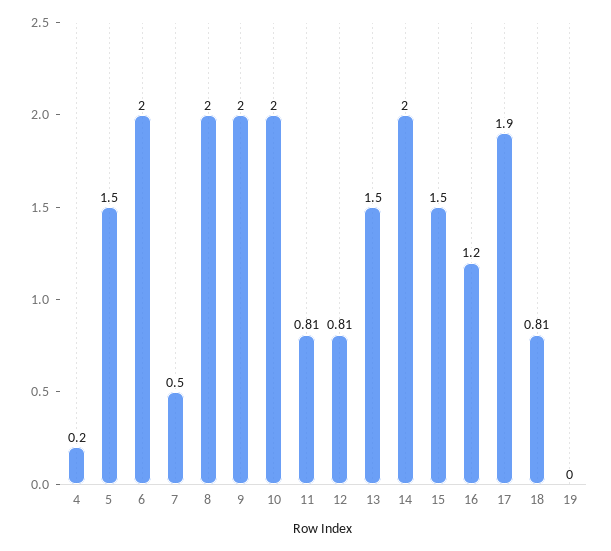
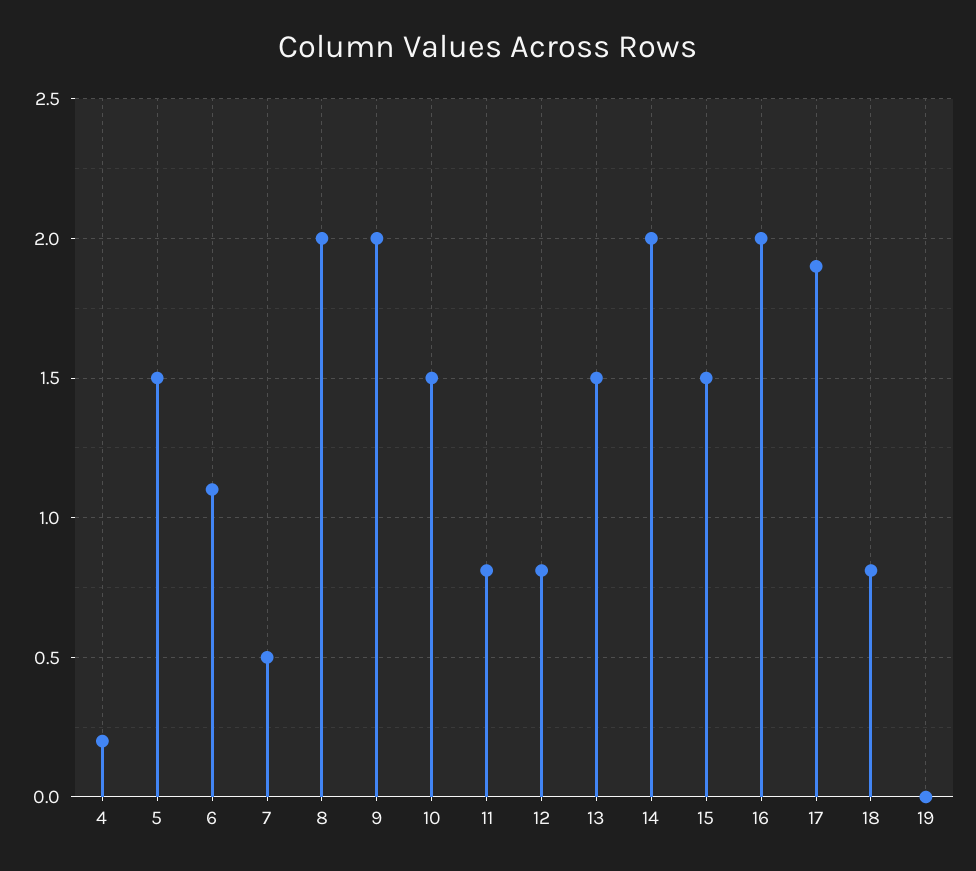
  {
    "4": 0.2,
    "5": 1.5,
-   "6": 2,
+   "6": 1.1,
    "7": 0.5,
    "8": 2,
    "9": 2,
-   "10": 2,
+   "10": 1.5,
    "11": 0.81,
    "12": 0.81,
    "13": 1.5,
    "14": 2,
    "15": 1.5,
-   "16": 1.2,
+   "16": 2,
    "17": 1.9,
    "18": 0.81,
    "19": 0
  }

